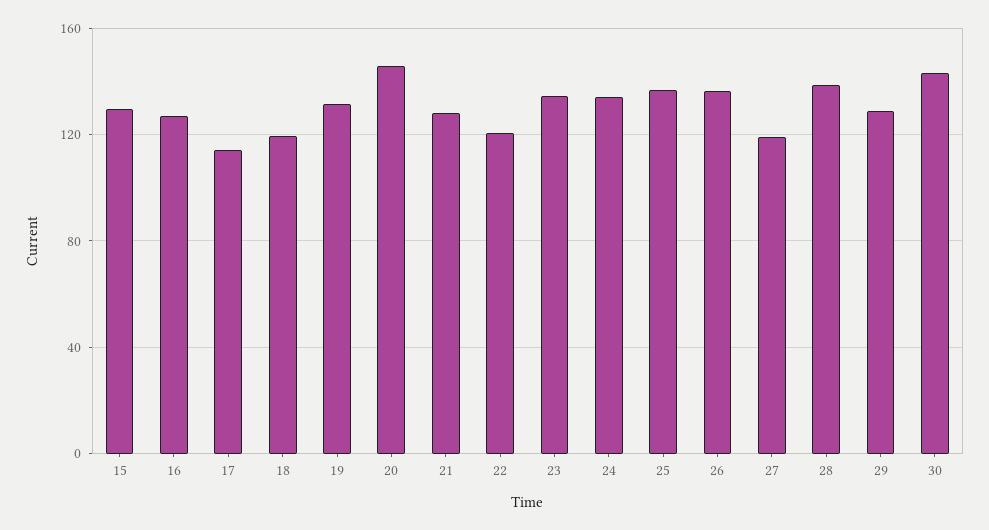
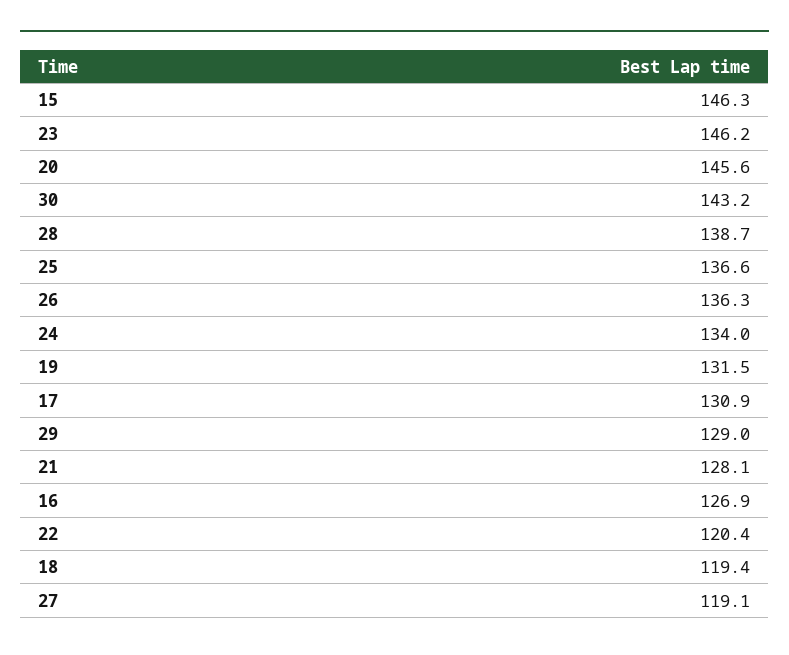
  {
-   "15": 130,
+   "15": 146.3,
    "16": 126.9,
-   "17": 115,
+   "17": 130.9,
    "18": 119.4,
    "19": 131.5,
    "20": 145.6,
    "21": 128.1,
    "22": 120.4,
-   "23": 135,
+   "23": 146.2,
    "24": 134,
    "25": 136.6,
    "26": 136.3,
    "27": 119.1,
    "28": 138.7,
    "29": 129,
    "30": 143.2
  }

